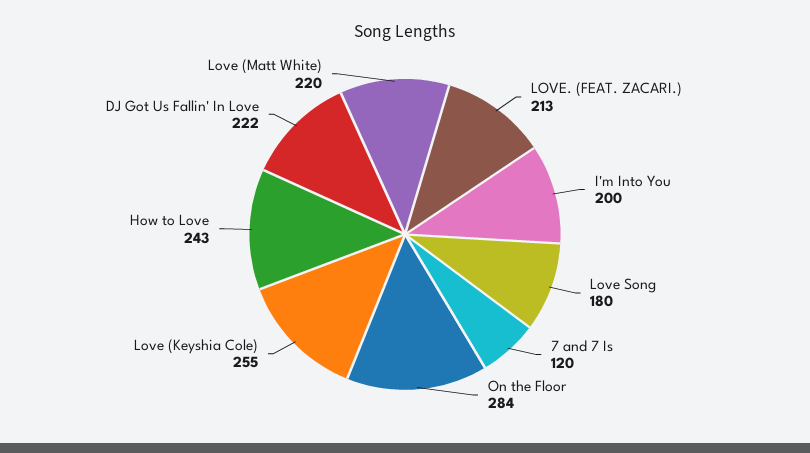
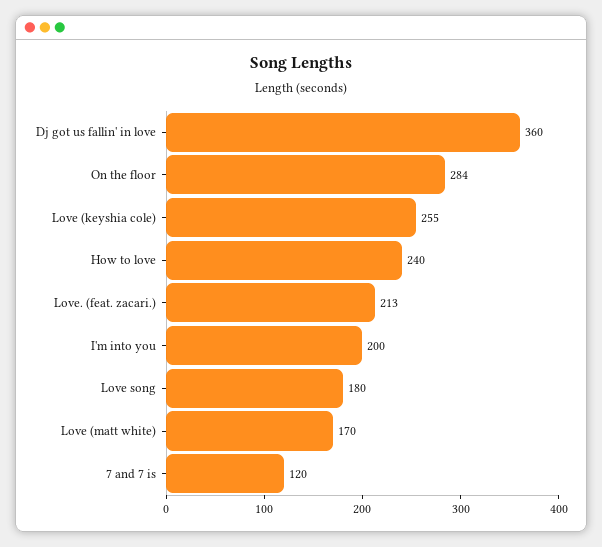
  {
    "LOVE. (FEAT. ZACARI.)": 213,
    "I'm Into You": 200,
    "Love Song": 180,
    "7 and 7 Is": 120,
    "On the Floor": 284,
    "Love (Keyshia Cole)": 255,
-   "How to Love": 243,
+   "How to Love": 240,
-   "DJ Got Us Fallin' In Love": 222,
+   "DJ Got Us Fallin' In Love": 360,
-   "Love (Matt White)": 220
+   "Love (Matt White)": 170
  }

